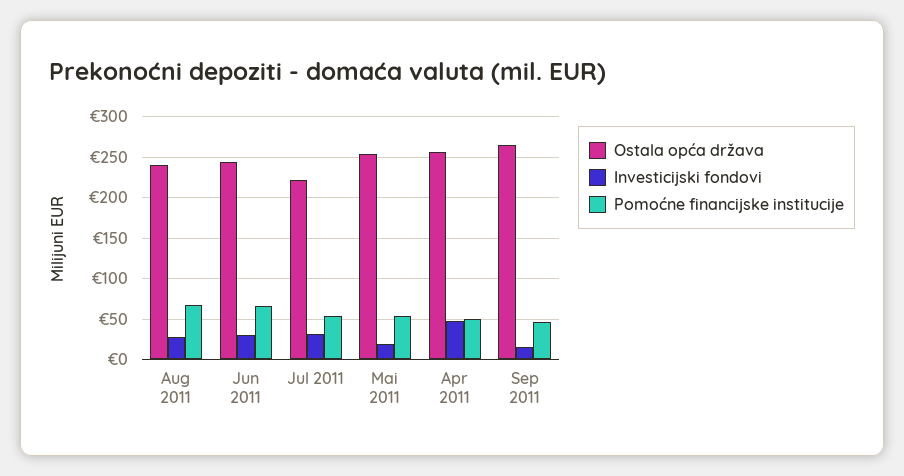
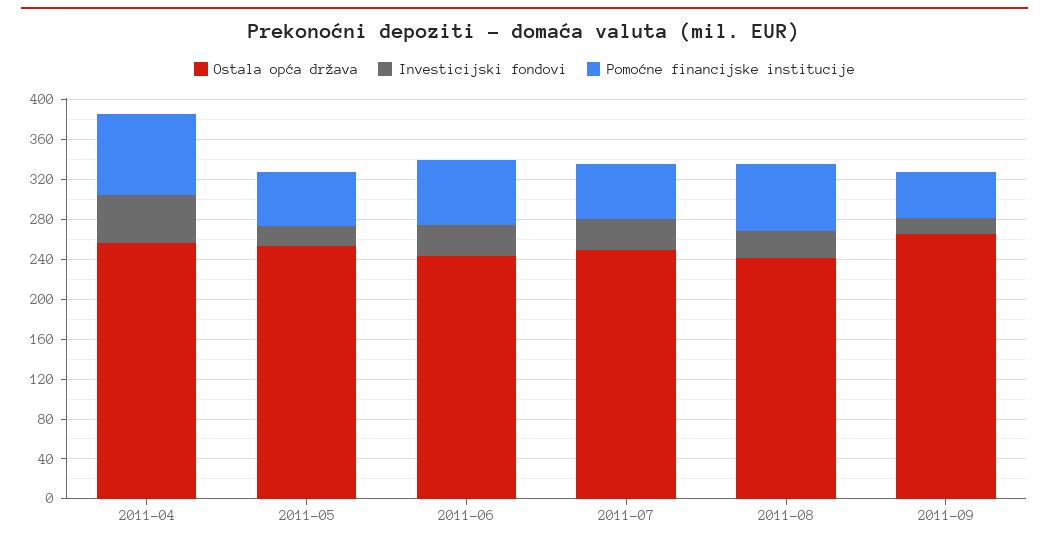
  {
    "Ostala opća država": {
      "Aug 2011": 240,
      "Jun 2011": 240,
-     "Jul 2011": 220,
+     "Jul 2011": 250,
      "Mai 2011": 250,
      "Apr 2011": 260,
      "Sep 2011": 270
    },
    "Investicijski fondovi": {
      "Aug 2011": 30,
      "Jun 2011": 30,
      "Jul 2011": 30,
      "Mai 2011": 20,
      "Apr 2011": 50,
      "Sep 2011": 20
    },
    "Pomoćne financijske institucije": {
      "Aug 2011": 70,
      "Jun 2011": 70,
      "Jul 2011": 50,
      "Mai 2011": 50,
-     "Apr 2011": 50,
+     "Apr 2011": 80,
      "Sep 2011": 50
    }
  }

